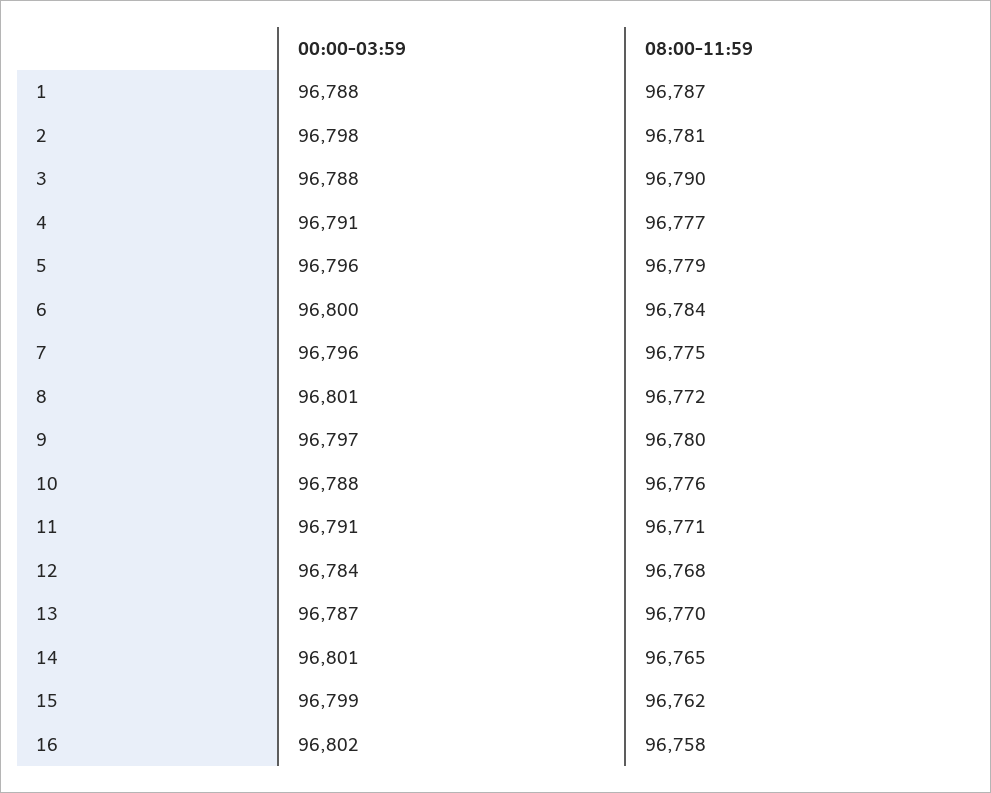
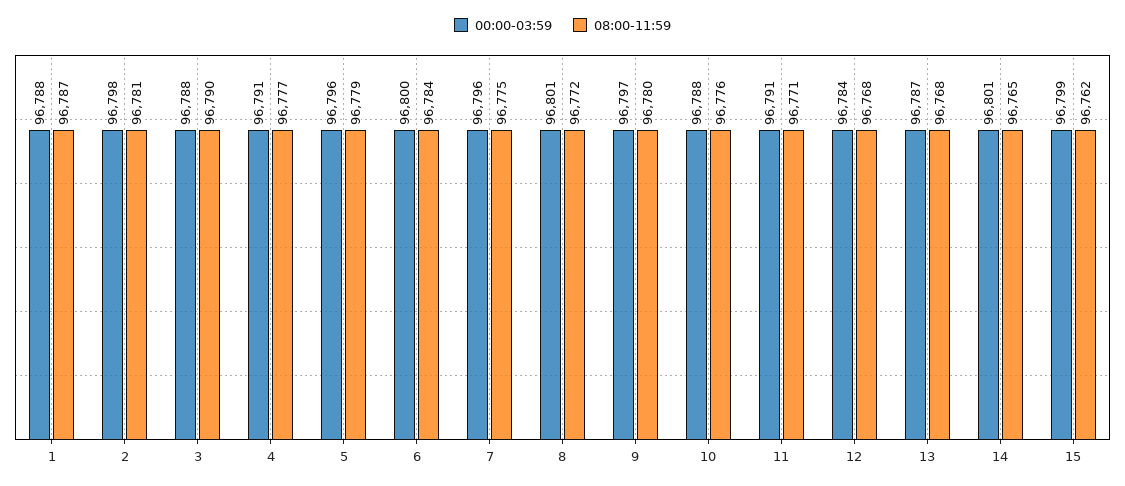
  {
    "00:00-03:59": {
      "1": 96788,
      "2": 96798,
      "3": 96788,
      "4": 96791,
      "5": 96796,
      "6": 96800,
      "7": 96796,
      "8": 96801,
      "9": 96797,
      "10": 96788,
      "11": 96791,
      "12": 96784,
      "13": 96787,
      "14": 96801,
-     "15": 96799,
+     "15": 96799
-     "16": 96802
    },
    "08:00-11:59": {
      "1": 96787,
      "2": 96781,
      "3": 96790,
      "4": 96777,
      "5": 96779,
      "6": 96784,
      "7": 96775,
      "8": 96772,
      "9": 96780,
      "10": 96776,
      "11": 96771,
      "12": 96768,
-     "13": 96770,
+     "13": 96768,
      "14": 96765,
-     "15": 96762,
+     "15": 96762
-     "16": 96758
    }
  }

